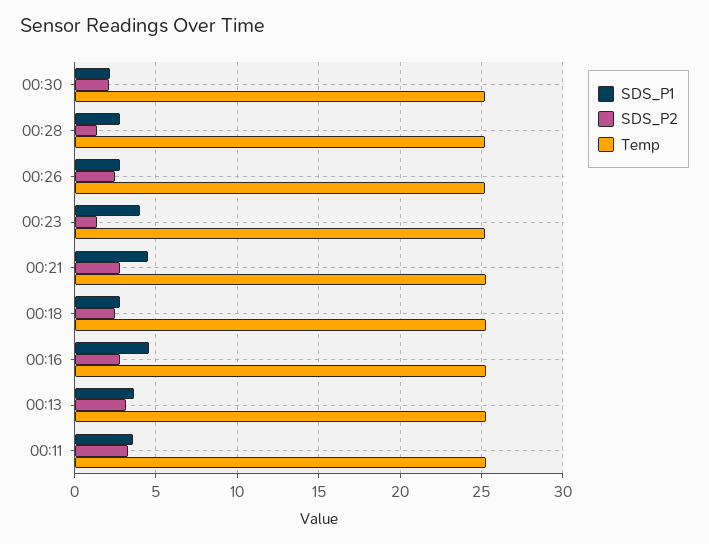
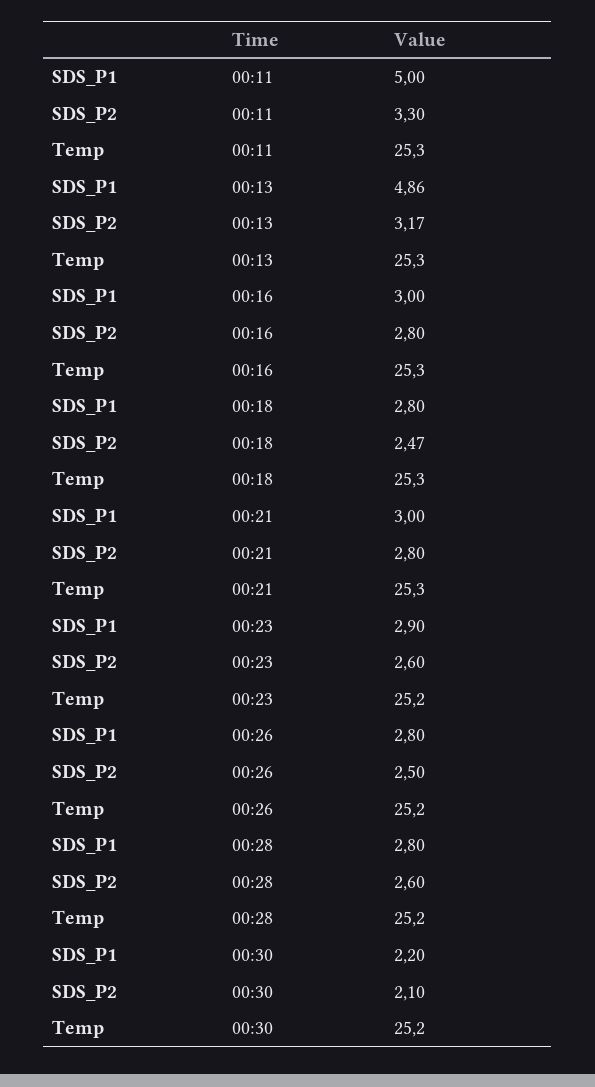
  {
    "SDS_P1": {
      "00:30": 2.2,
      "00:28": 2.8,
      "00:26": 2.8,
-     "00:23": 4,
+     "00:23": 2.9,
-     "00:21": 4.5,
+     "00:21": 3,
      "00:18": 2.8,
-     "00:16": 4.5,
+     "00:16": 3,
-     "00:13": 3.5,
+     "00:13": 4.86,
-     "00:11": 3.5
+     "00:11": 5
    },
    "SDS_P2": {
      "00:30": 2.1,
-     "00:28": 1.5,
+     "00:28": 2.6,
      "00:26": 2.5,
-     "00:23": 1.5,
+     "00:23": 2.6,
      "00:21": 2.8,
      "00:18": 2.47,
      "00:16": 2.8,
      "00:13": 3.17,
      "00:11": 3.3
    },
    "Temp": {
      "00:30": 25.2,
      "00:28": 25.2,
      "00:26": 25.2,
      "00:23": 25.2,
      "00:21": 25.3,
      "00:18": 25.3,
      "00:16": 25.3,
      "00:13": 25.3,
      "00:11": 25.3
    }
  }

